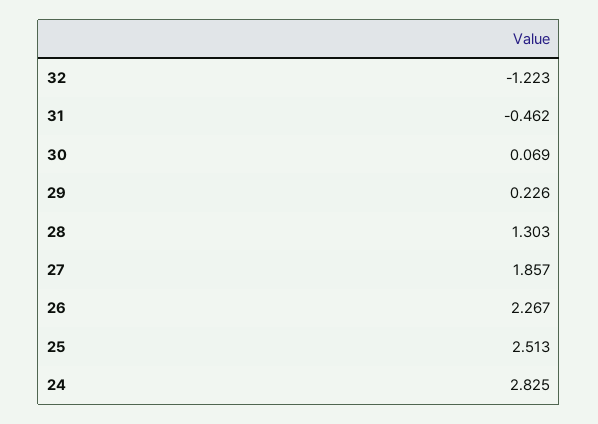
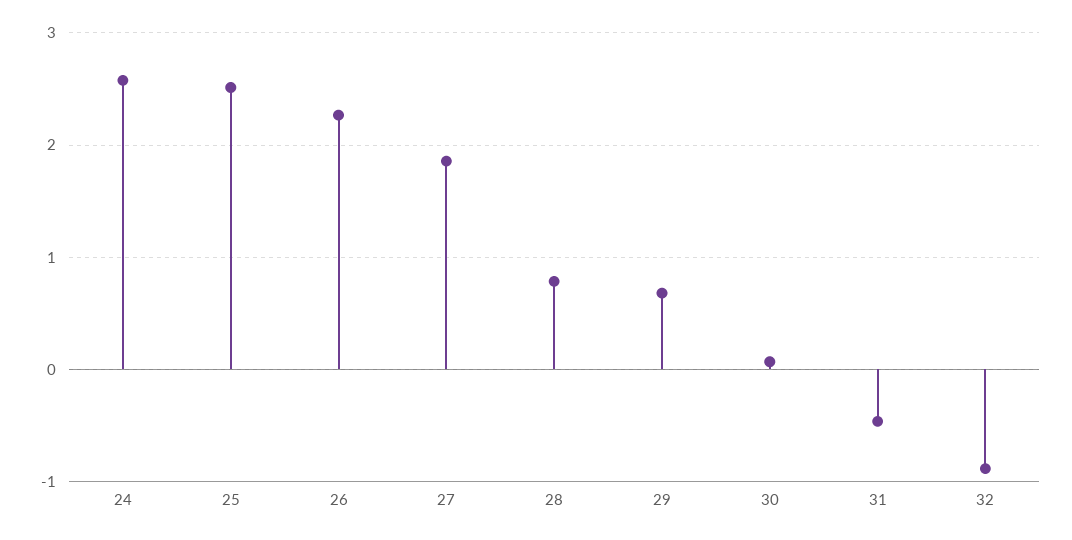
  {
-   "32": -1.223,
+   "32": -0.9,
    "31": -0.462,
    "30": 0.069,
-   "29": 0.226,
+   "29": 0.7,
-   "28": 1.303,
+   "28": 0.8,
    "27": 1.857,
    "26": 2.267,
    "25": 2.513,
-   "24": 2.825
+   "24": 2.6
  }

